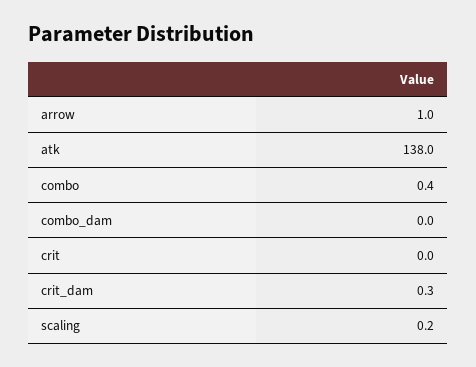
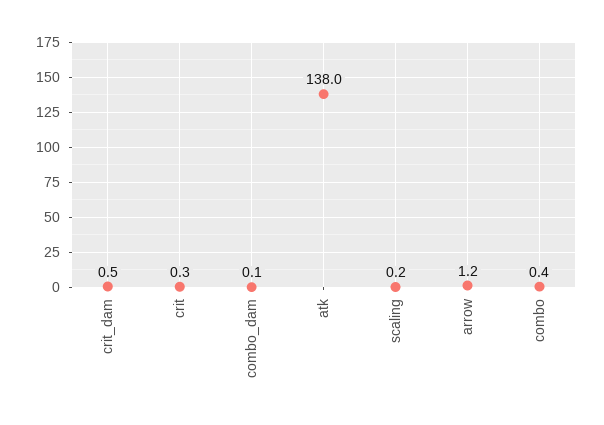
  {
-   "arrow": 1,
+   "arrow": 1.2,
    "atk": 138,
    "combo": 0.4,
-   "combo_dam": 0,
+   "combo_dam": 0.1,
-   "crit": 0,
+   "crit": 0.3,
-   "crit_dam": 0.3,
+   "crit_dam": 0.5,
    "scaling": 0.2
  }

